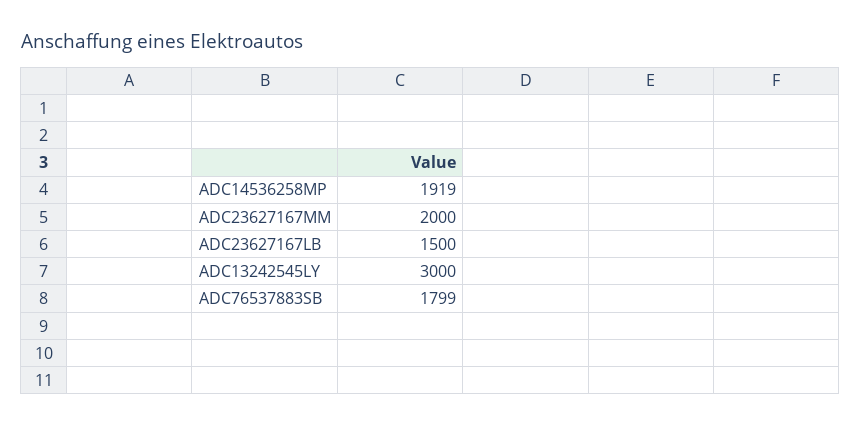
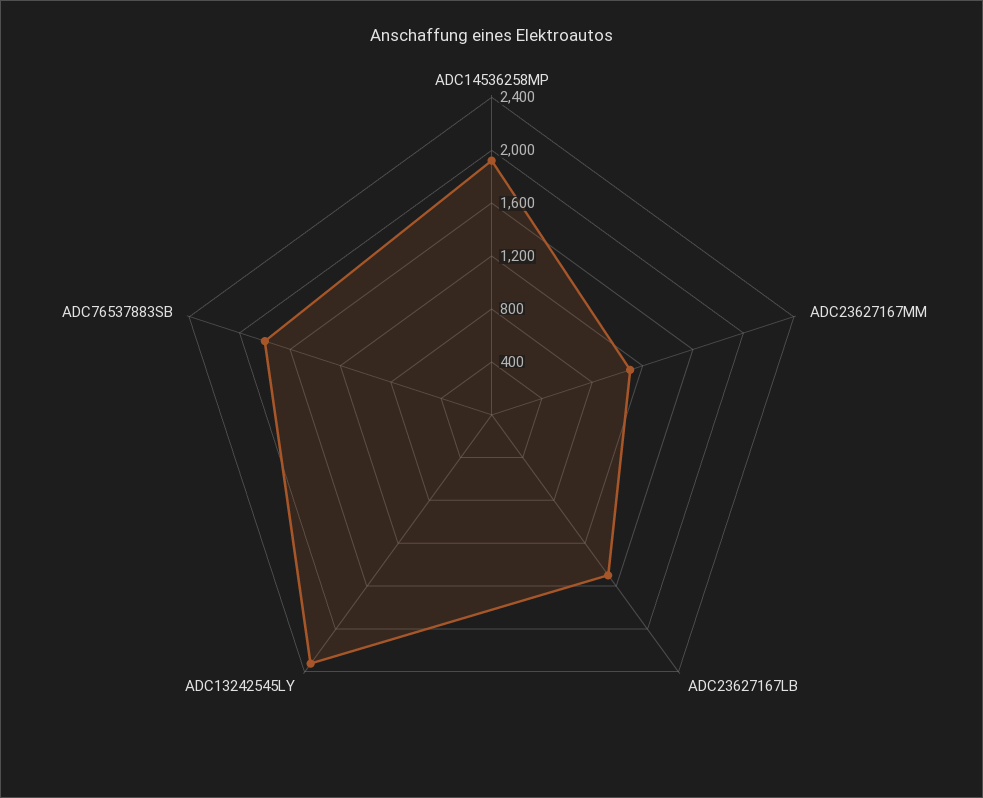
  {
    "ADC14536258MP": 1919,
-   "ADC23627167MM": 2000,
+   "ADC23627167MM": 1100,
    "ADC23627167LB": 1500,
-   "ADC13242545LY": 3000,
+   "ADC13242545LY": 2300,
    "ADC76537883SB": 1799
  }

